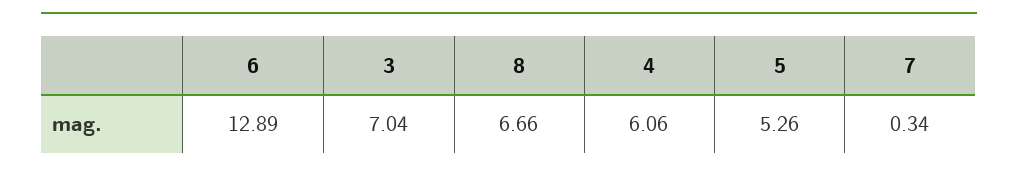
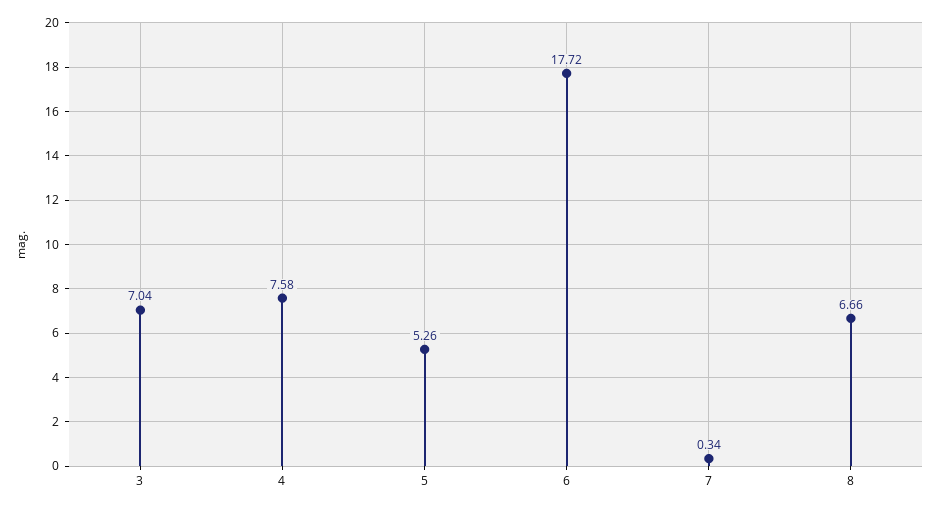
  {
-   "6": 12.89,
+   "6": 17.72,
    "3": 7.04,
    "8": 6.66,
-   "4": 6.06,
+   "4": 7.58,
    "5": 5.26,
    "7": 0.34
  }

